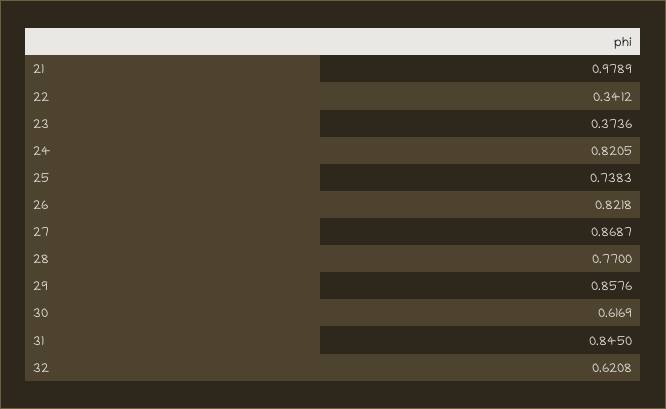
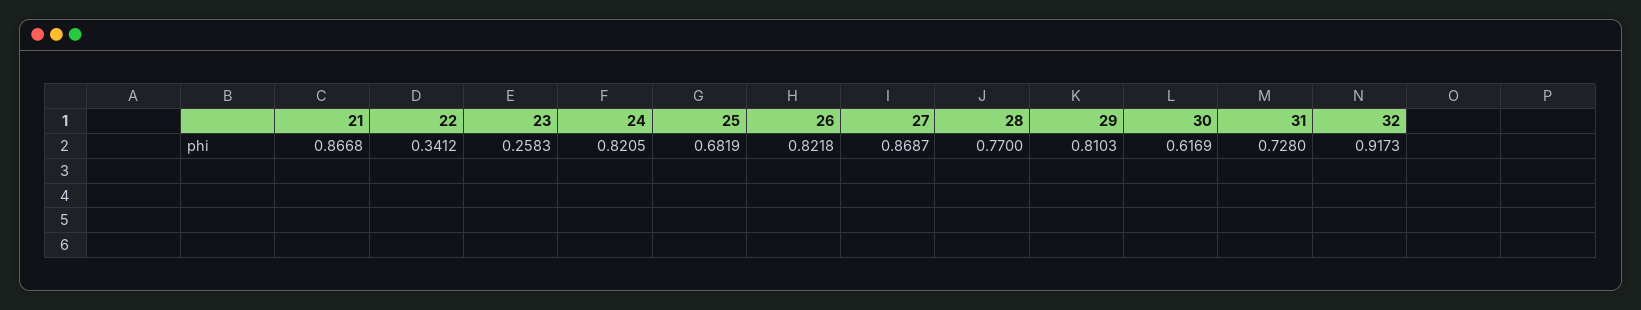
  {
-   "21": 0.9789,
+   "21": 0.8668,
    "22": 0.3412,
-   "23": 0.3736,
+   "23": 0.2583,
    "24": 0.8205,
-   "25": 0.7383,
+   "25": 0.6819,
    "26": 0.8218,
    "27": 0.8687,
    "28": 0.77,
-   "29": 0.8576,
+   "29": 0.8103,
    "30": 0.6169,
-   "31": 0.845,
+   "31": 0.728,
-   "32": 0.6208
+   "32": 0.9173
  }

